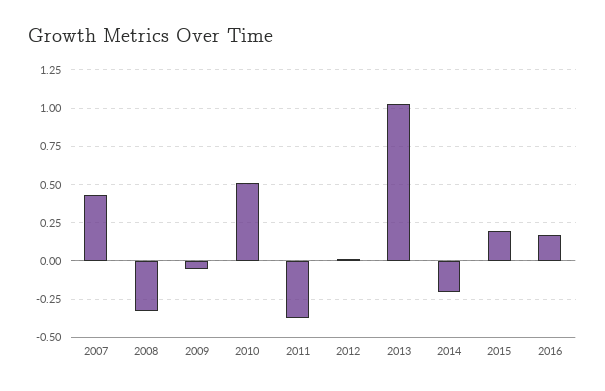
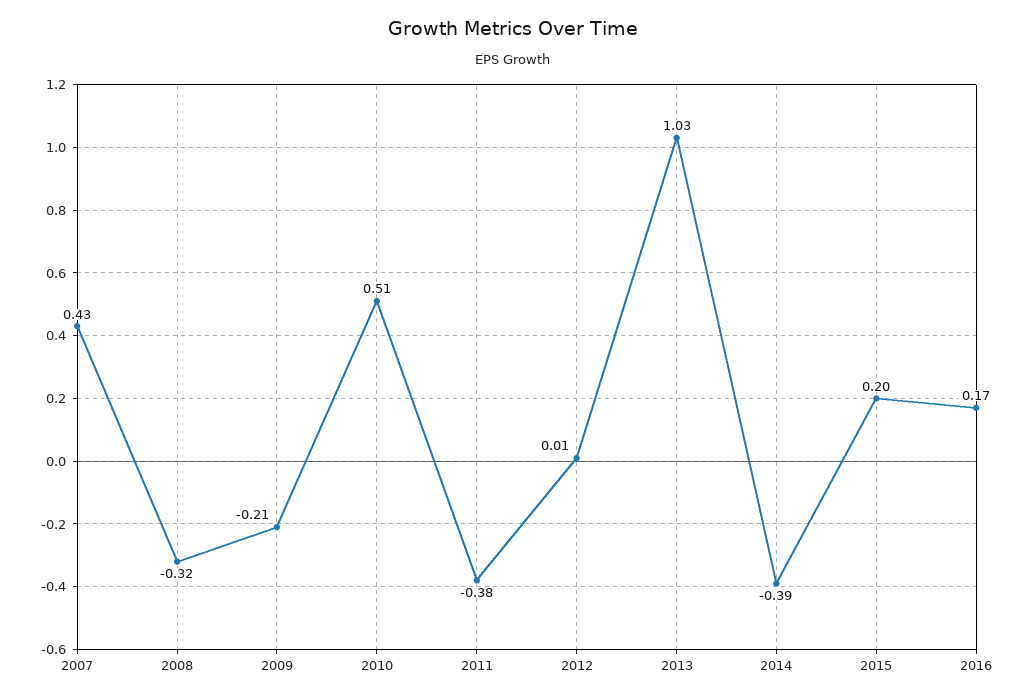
  {
    "2007": 0.43,
    "2008": -0.32,
-   "2009": -0.05,
+   "2009": -0.21,
    "2010": 0.51,
    "2011": -0.38,
    "2012": 0.01,
    "2013": 1.03,
-   "2014": -0.2,
+   "2014": -0.39,
    "2015": 0.2,
    "2016": 0.17
  }

